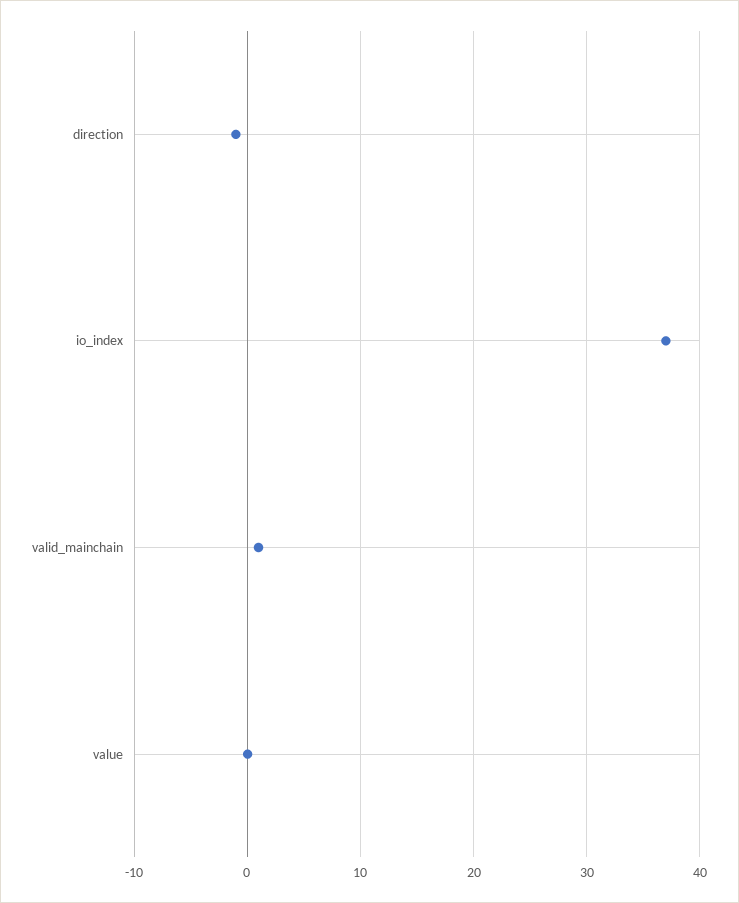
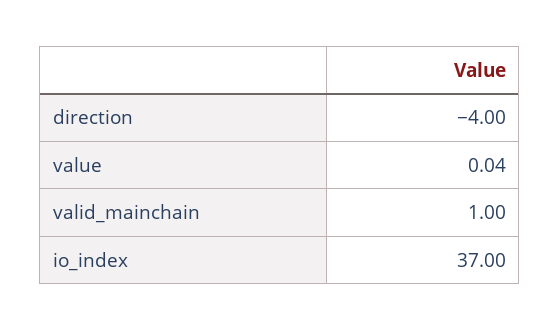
  {
-   "direction": -1,
+   "direction": -4,
    "io_index": 37,
    "valid_mainchain": 1,
    "value": 0.04
  }

